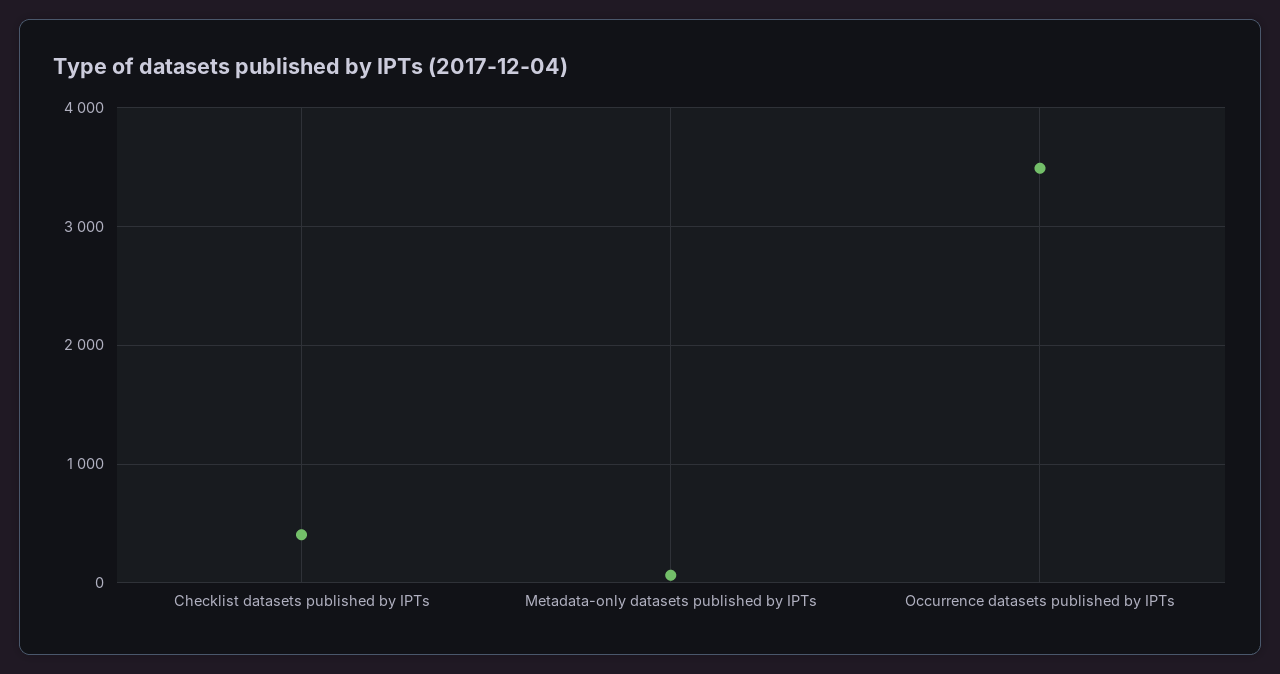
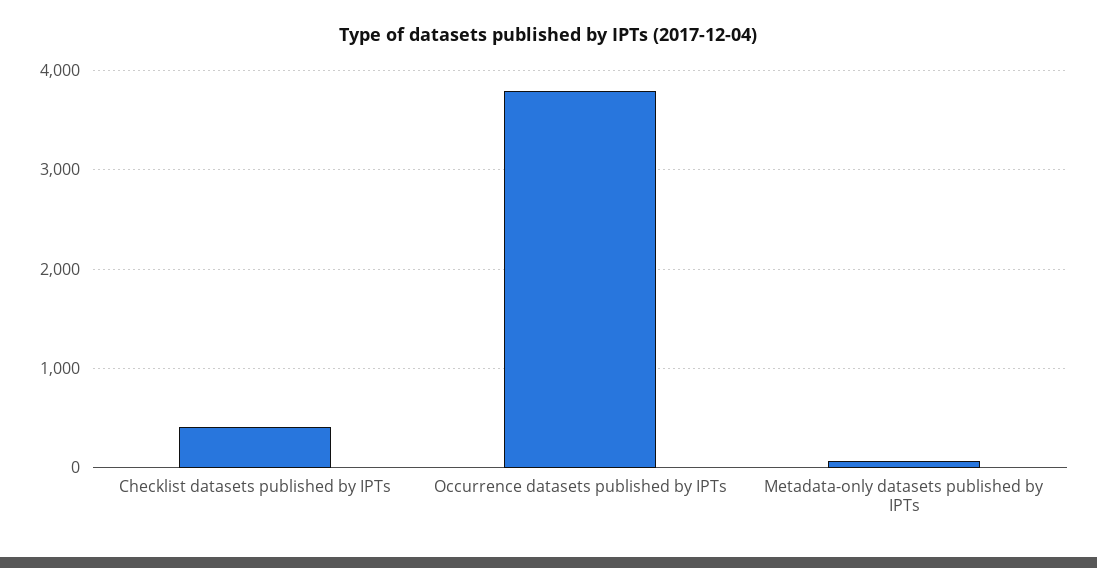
  {
    "Checklist datasets published by IPTs": 400,
    "Metadata-only datasets published by IPTs": 100,
-   "Occurrence datasets published by IPTs": 3500
+   "Occurrence datasets published by IPTs": 3800
  }

